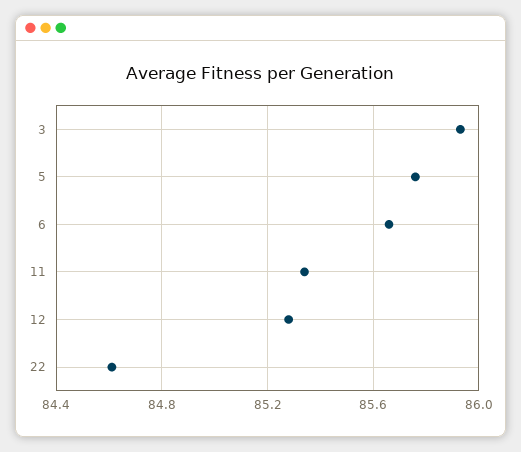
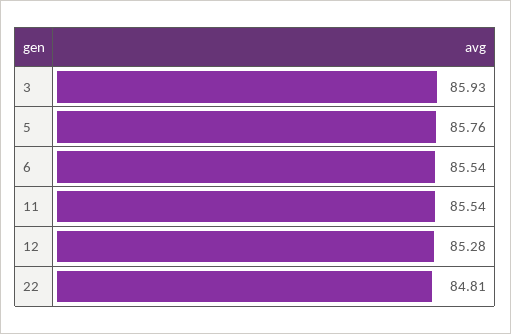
  {
    "3": 85.93,
    "5": 85.76,
-   "6": 85.65,
+   "6": 85.54,
-   "11": 85.35,
+   "11": 85.54,
    "12": 85.28,
-   "22": 84.6
+   "22": 84.81
  }

